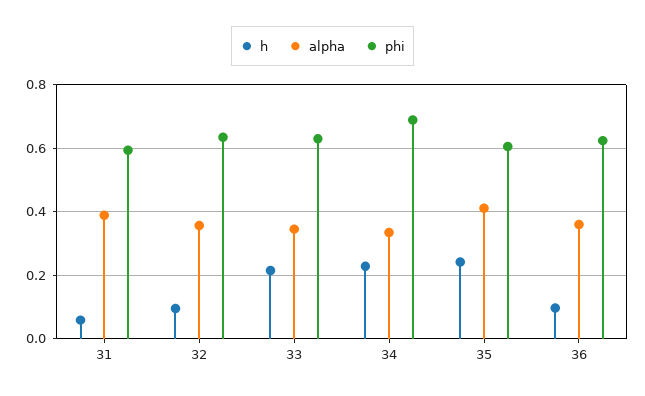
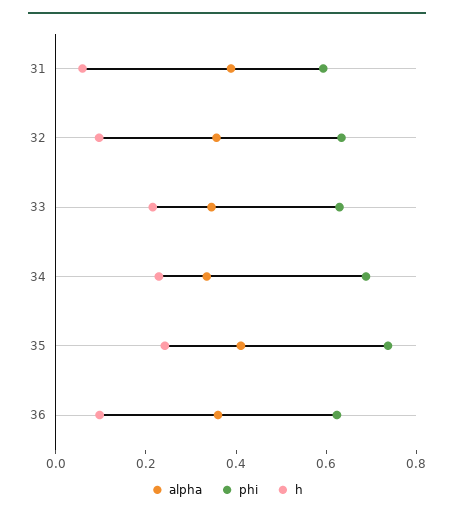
  {
    "h": {
      "31": 0.06,
      "32": 0.1,
      "33": 0.22,
      "34": 0.22,
      "35": 0.24,
      "36": 0.1
    },
    "alpha": {
      "31": 0.38,
      "32": 0.36,
      "33": 0.34,
      "34": 0.34,
      "35": 0.42,
      "36": 0.36
    },
    "phi": {
      "31": 0.6,
      "32": 0.64,
      "33": 0.62,
      "34": 0.68,
-     "35": 0.6,
+     "35": 0.75,
      "36": 0.62
    }
  }

